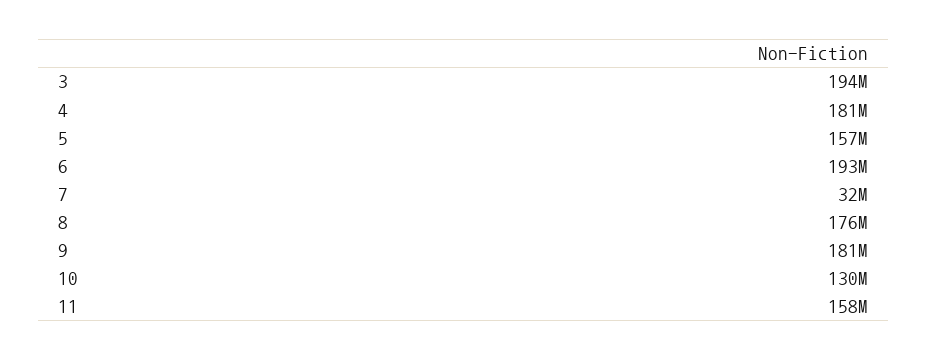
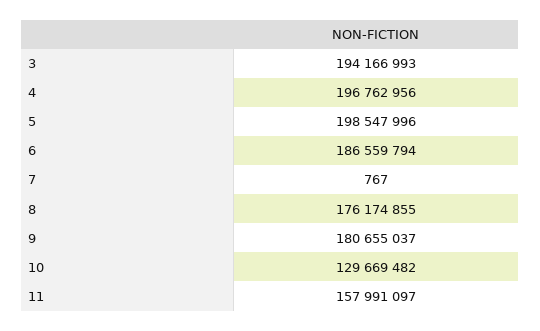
  {
    "3": 194166993,
-   "4": 181000000,
+   "4": 196762956,
-   "5": 157000000,
+   "5": 198547996,
-   "6": 193000000,
+   "6": 186559794,
-   "7": 32000000,
+   "7": 767,
    "8": 176174855,
    "9": 180655037,
    "10": 129669482,
    "11": 157991097
  }

